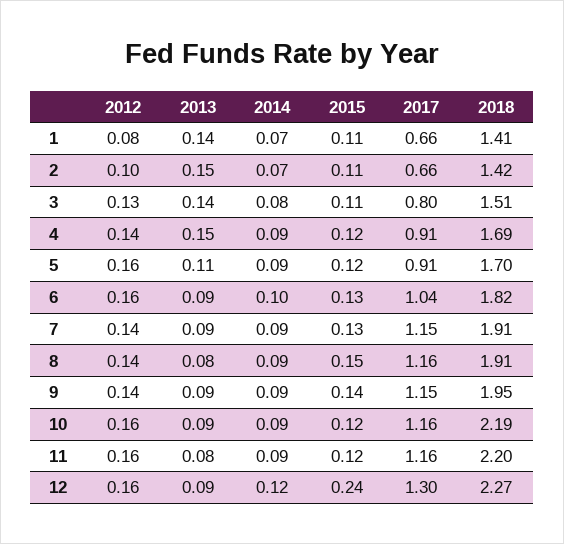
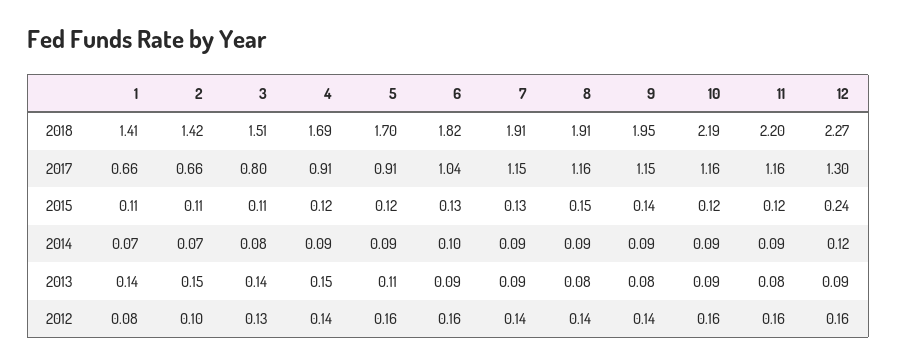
  {
    "2012": {
      "1": 0.08,
      "2": 0.1,
      "3": 0.13,
      "4": 0.14,
      "5": 0.16,
      "6": 0.16,
      "7": 0.14,
      "8": 0.14,
      "9": 0.14,
      "10": 0.16,
      "11": 0.16,
      "12": 0.16
    },
    "2013": {
      "1": 0.14,
      "2": 0.15,
      "3": 0.14,
      "4": 0.15,
      "5": 0.11,
      "6": 0.09,
      "7": 0.09,
      "8": 0.08,
-     "9": 0.09,
+     "9": 0.08,
      "10": 0.09,
      "11": 0.08,
      "12": 0.09
    },
    "2014": {
      "1": 0.07,
      "2": 0.07,
      "3": 0.08,
      "4": 0.09,
      "5": 0.09,
      "6": 0.1,
      "7": 0.09,
      "8": 0.09,
      "9": 0.09,
      "10": 0.09,
      "11": 0.09,
      "12": 0.12
    },
    "2015": {
      "1": 0.11,
      "2": 0.11,
      "3": 0.11,
      "4": 0.12,
      "5": 0.12,
      "6": 0.13,
      "7": 0.13,
      "8": 0.15,
      "9": 0.14,
      "10": 0.12,
      "11": 0.12,
      "12": 0.24
    },
    "2017": {
      "1": 0.66,
      "2": 0.66,
      "3": 0.8,
      "4": 0.91,
      "5": 0.91,
      "6": 1.04,
      "7": 1.15,
      "8": 1.16,
      "9": 1.15,
      "10": 1.16,
      "11": 1.16,
      "12": 1.3
    },
    "2018": {
      "1": 1.41,
      "2": 1.42,
      "3": 1.51,
      "4": 1.69,
      "5": 1.7,
      "6": 1.82,
      "7": 1.91,
      "8": 1.91,
      "9": 1.95,
      "10": 2.19,
      "11": 2.2,
      "12": 2.27
    }
  }

